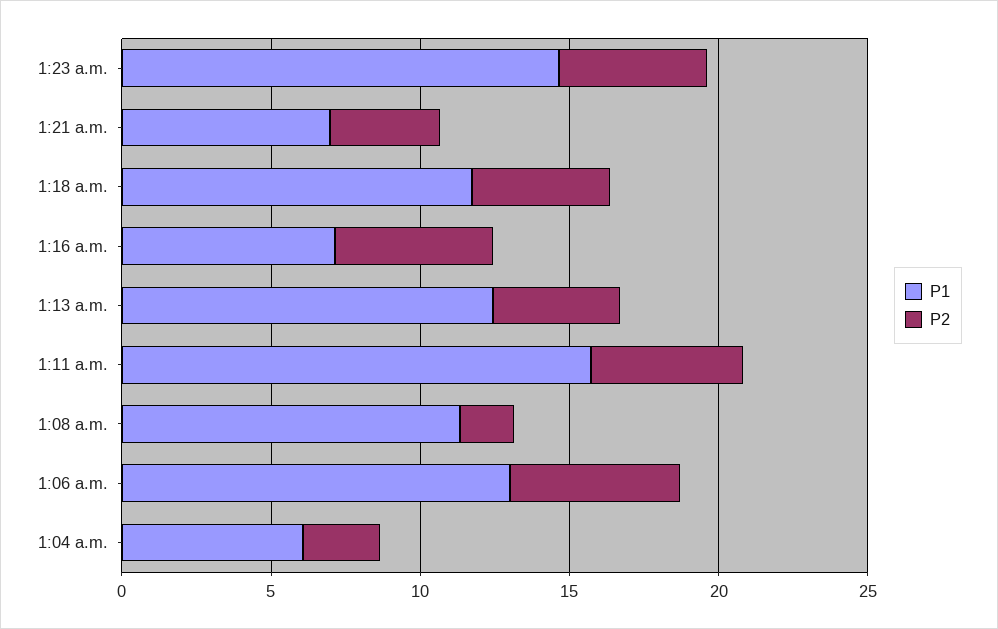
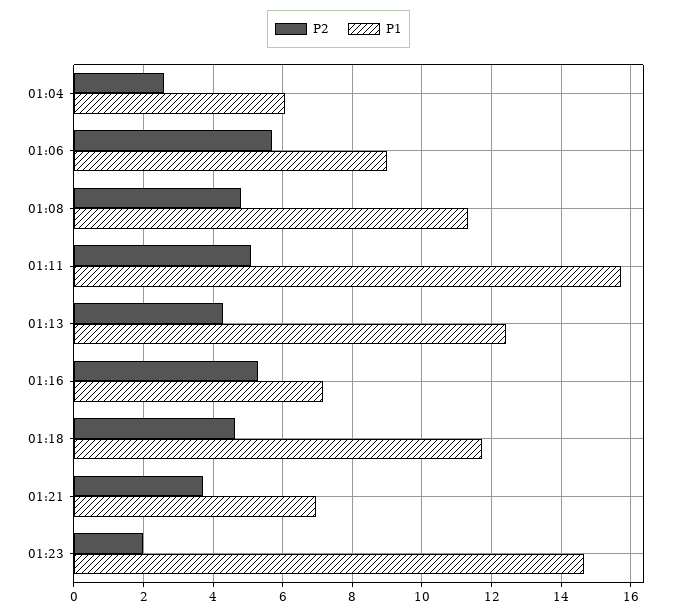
  {
    "P1": {
      "1:23 a.m.": 14.6,
      "1:21 a.m.": 7,
      "1:18 a.m.": 11.8,
      "1:16 a.m.": 7.2,
      "1:13 a.m.": 12.4,
      "1:11 a.m.": 15.8,
      "1:08 a.m.": 11.4,
-     "1:06 a.m.": 13,
+     "1:06 a.m.": 9,
      "1:04 a.m.": 6
    },
    "P2": {
-     "1:23 a.m.": 5,
+     "1:23 a.m.": 2,
      "1:21 a.m.": 3.8,
      "1:18 a.m.": 4.6,
      "1:16 a.m.": 5.4,
      "1:13 a.m.": 4.2,
      "1:11 a.m.": 5.2,
-     "1:08 a.m.": 2,
+     "1:08 a.m.": 4.8,
      "1:06 a.m.": 5.6,
      "1:04 a.m.": 2.6
    }
  }

